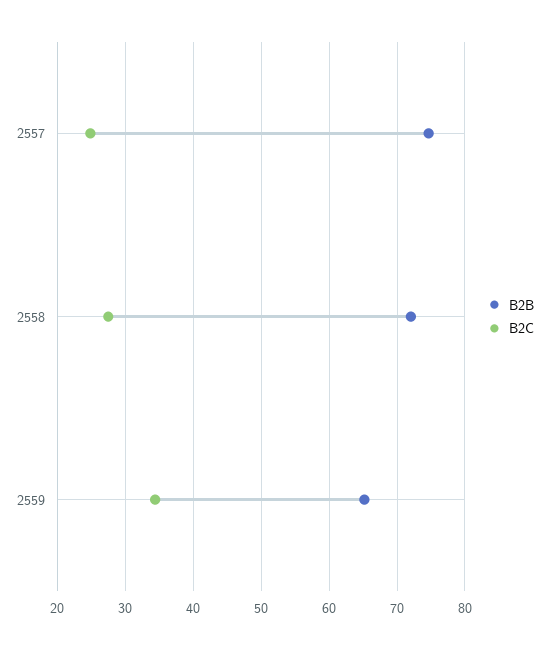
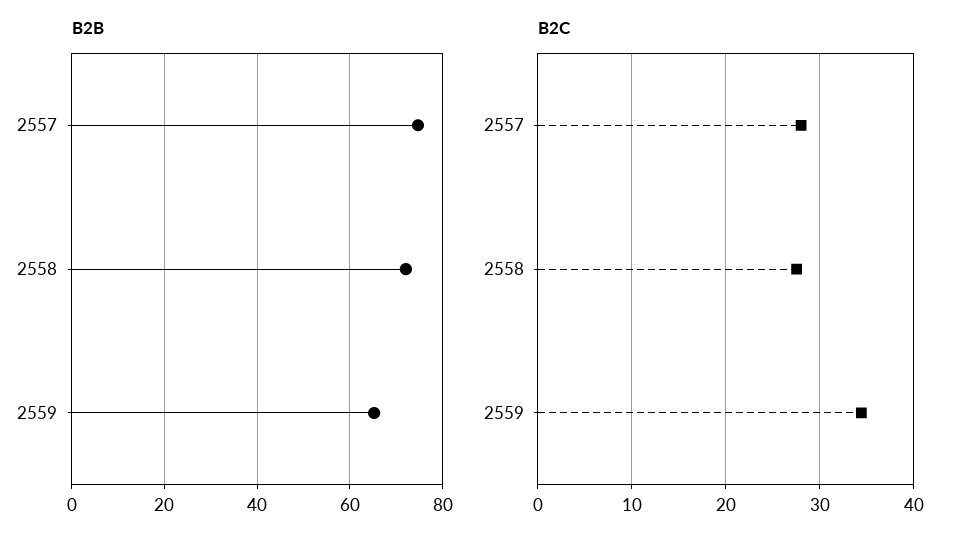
  {
    "B2B": {
      "2557": 75,
      "2558": 72,
      "2559": 65
    },
    "B2C": {
-     "2557": 25,
+     "2557": 28,
      "2558": 28,
      "2559": 34
    }
  }

